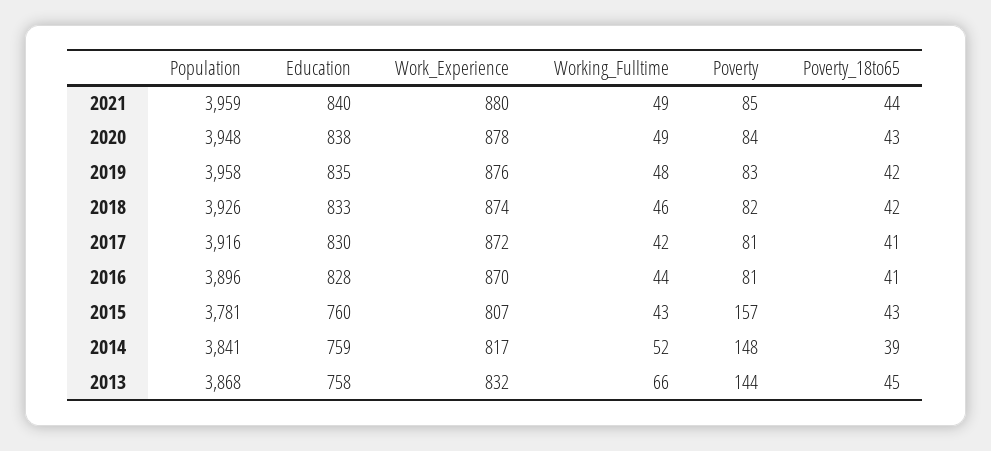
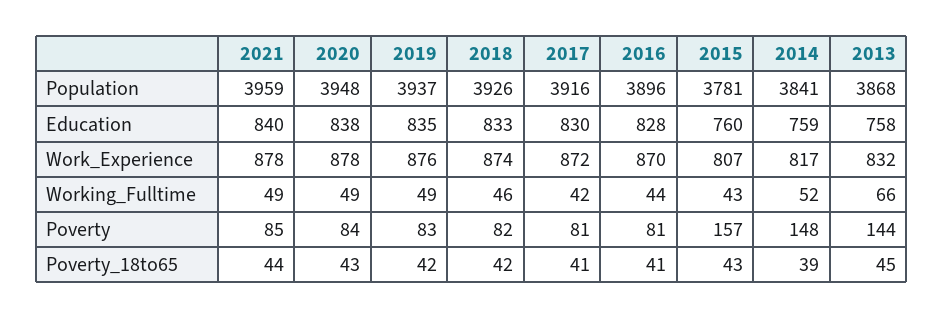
  {
    "Population": {
      "2021": 3959,
      "2020": 3948,
-     "2019": 3958,
+     "2019": 3937,
      "2018": 3926,
      "2017": 3916,
      "2016": 3896,
      "2015": 3781,
      "2014": 3841,
      "2013": 3868
    },
    "Education": {
      "2021": 840,
      "2020": 838,
      "2019": 835,
      "2018": 833,
      "2017": 830,
      "2016": 828,
      "2015": 760,
      "2014": 759,
      "2013": 758
    },
    "Work_Experience": {
-     "2021": 880,
+     "2021": 878,
      "2020": 878,
      "2019": 876,
      "2018": 874,
      "2017": 872,
      "2016": 870,
      "2015": 807,
      "2014": 817,
      "2013": 832
    },
    "Working_Fulltime": {
      "2021": 49,
      "2020": 49,
-     "2019": 48,
+     "2019": 49,
      "2018": 46,
      "2017": 42,
      "2016": 44,
      "2015": 43,
      "2014": 52,
      "2013": 66
    },
    "Poverty": {
      "2021": 85,
      "2020": 84,
      "2019": 83,
      "2018": 82,
      "2017": 81,
      "2016": 81,
      "2015": 157,
      "2014": 148,
      "2013": 144
    },
    "Poverty_18to65": {
      "2021": 44,
      "2020": 43,
      "2019": 42,
      "2018": 42,
      "2017": 41,
      "2016": 41,
      "2015": 43,
      "2014": 39,
      "2013": 45
    }
  }

